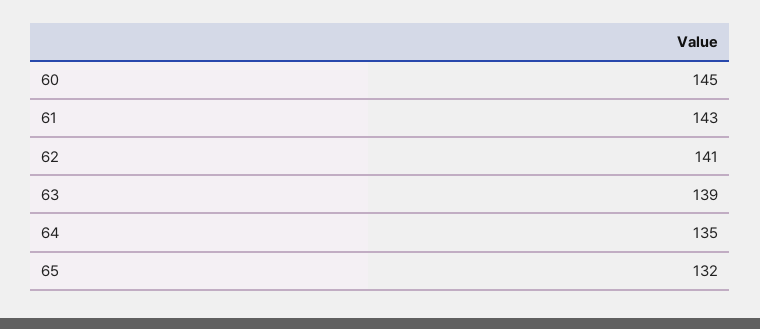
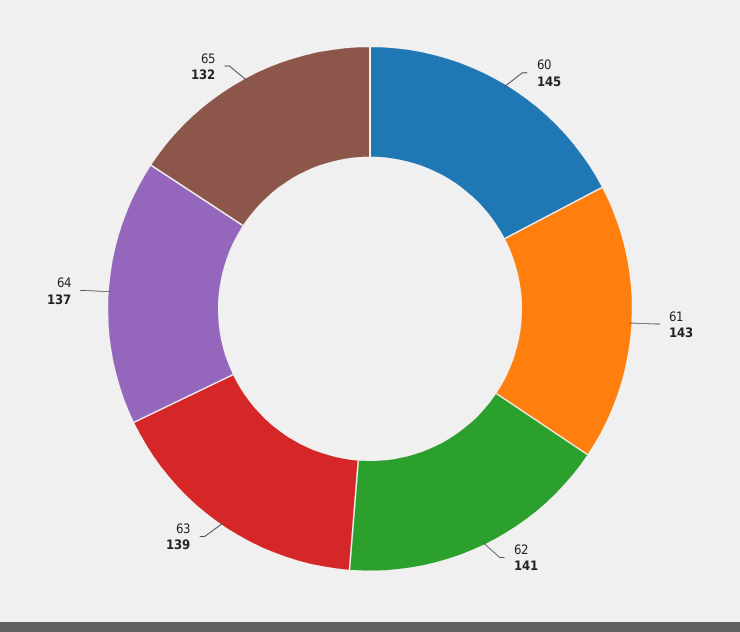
  {
    "60": 145,
    "61": 143,
    "62": 141,
    "63": 139,
-   "64": 135,
+   "64": 137,
    "65": 132
  }

